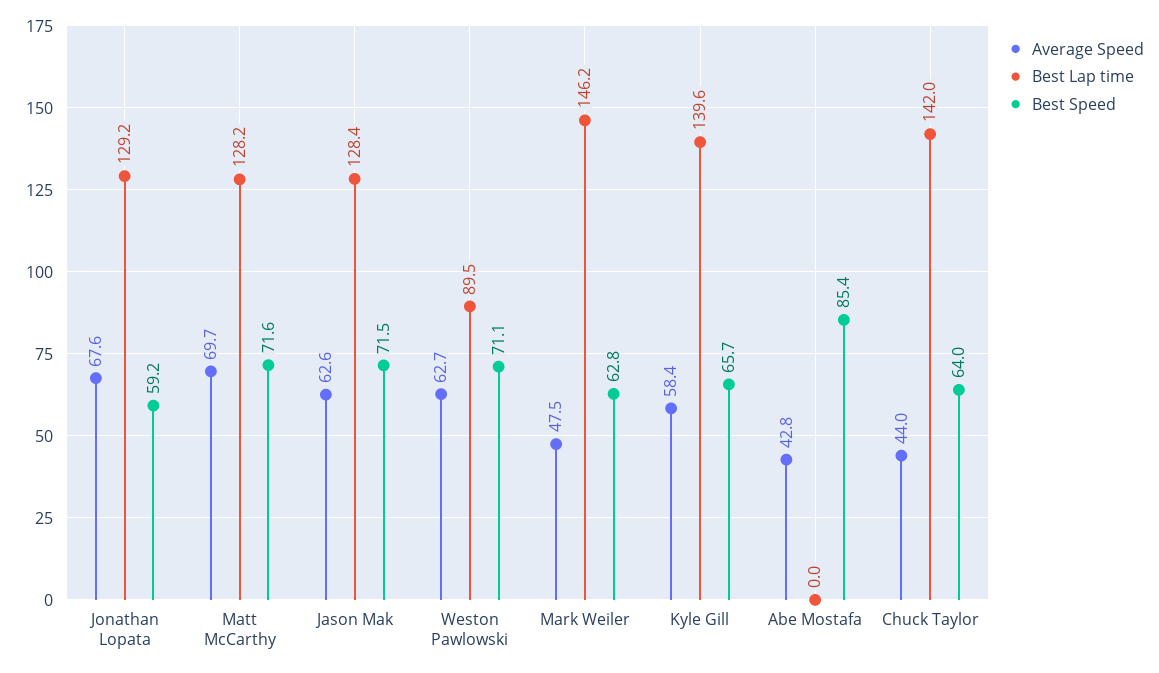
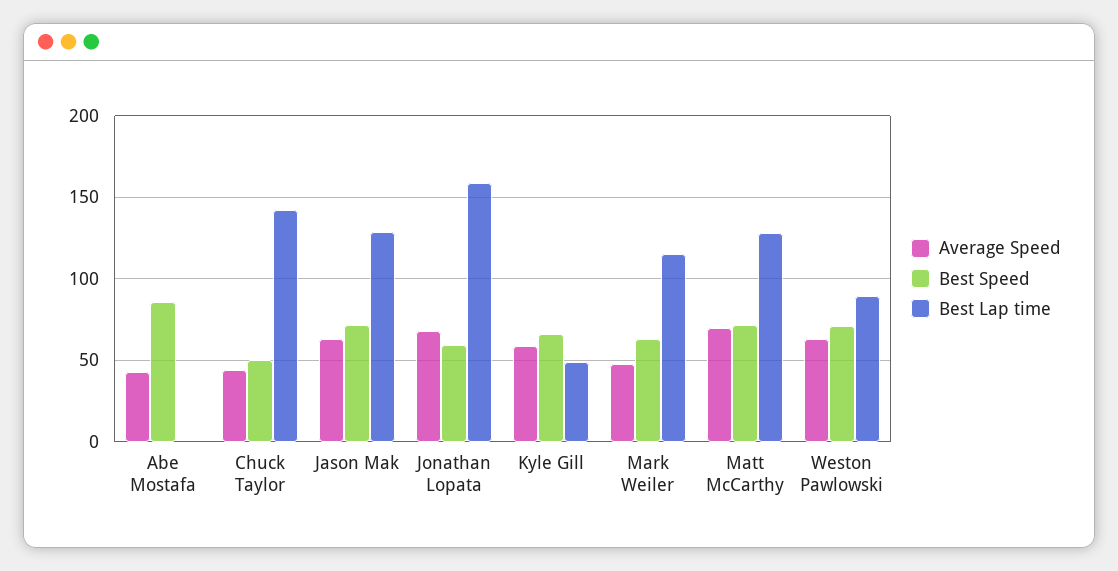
  {
    "Average Speed": {
      "Jonathan Lopata": 67.6,
      "Matt McCarthy": 69.7,
      "Jason Mak": 62.6,
      "Weston Pawlowski": 62.7,
      "Mark Weiler": 47.5,
      "Kyle Gill": 58.4,
      "Abe Mostafa": 42.8,
      "Chuck Taylor": 44
    },
    "Best Lap time": {
-     "Jonathan Lopata": 129.2,
+     "Jonathan Lopata": 160,
      "Matt McCarthy": 128.2,
      "Jason Mak": 128.4,
      "Weston Pawlowski": 89.5,
-     "Mark Weiler": 146.2,
+     "Mark Weiler": 115,
-     "Kyle Gill": 139.6,
+     "Kyle Gill": 50,
      "Abe Mostafa": 0,
      "Chuck Taylor": 142
    },
    "Best Speed": {
      "Jonathan Lopata": 59.2,
      "Matt McCarthy": 71.6,
      "Jason Mak": 71.5,
      "Weston Pawlowski": 71.1,
      "Mark Weiler": 62.8,
      "Kyle Gill": 65.7,
      "Abe Mostafa": 85.4,
-     "Chuck Taylor": 64
+     "Chuck Taylor": 50
    }
  }

